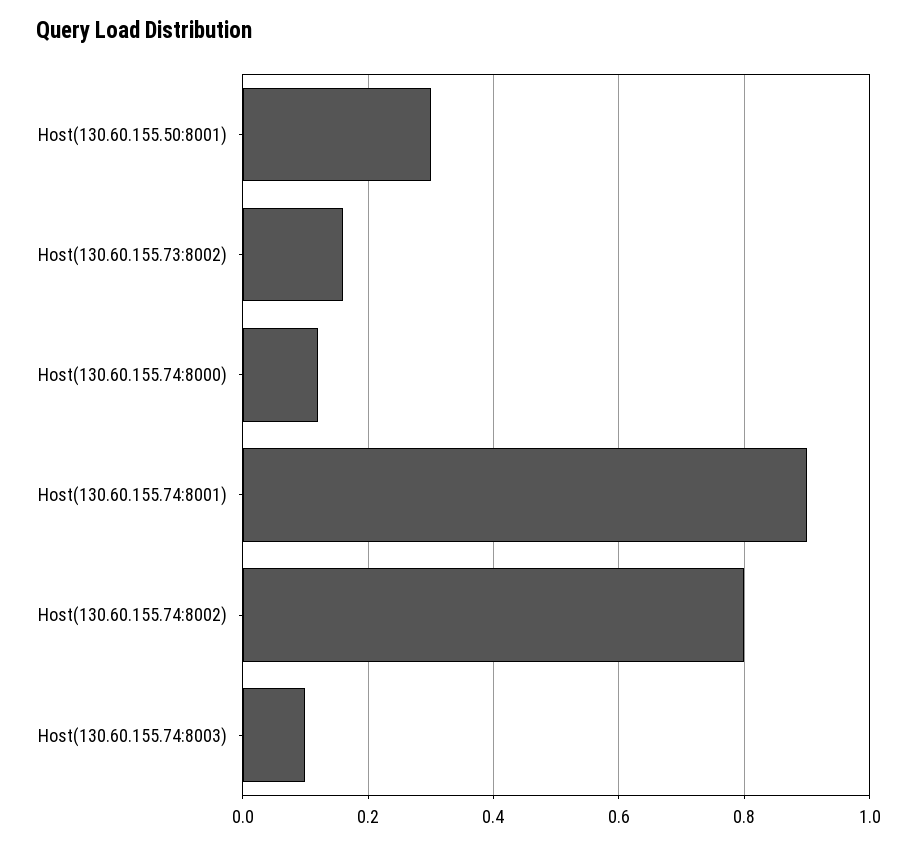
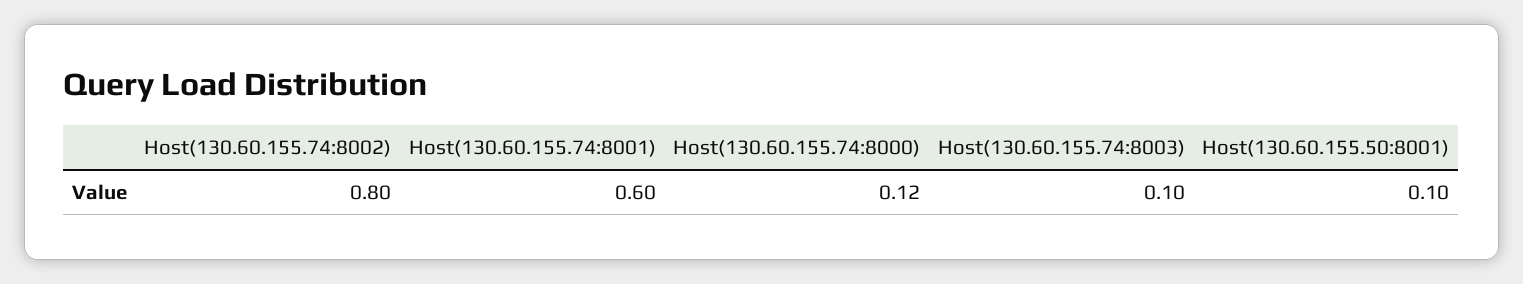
  {
-   "Host(130.60.155.50:8001)": 0.3,
+   "Host(130.60.155.50:8001)": 0.1,
-   "Host(130.60.155.73:8002)": 0.15,
    "Host(130.60.155.74:8000)": 0.12,
-   "Host(130.60.155.74:8001)": 0.9,
+   "Host(130.60.155.74:8001)": 0.6,
    "Host(130.60.155.74:8002)": 0.8,
    "Host(130.60.155.74:8003)": 0.1
  }

